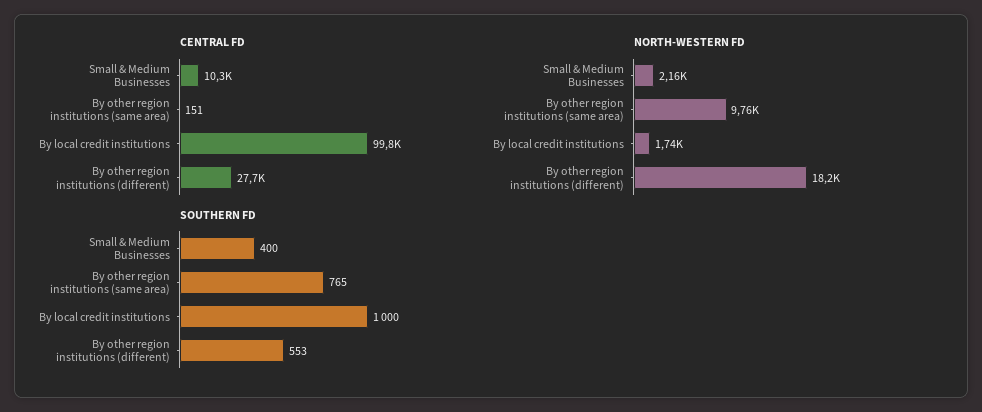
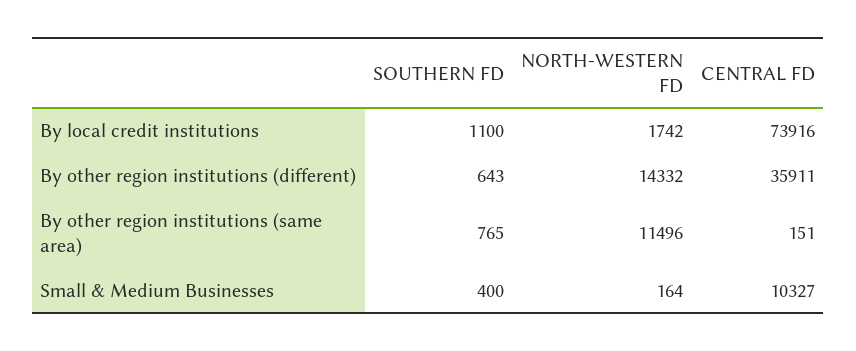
  {
    "CENTRAL FD": {
      "Small & Medium Businesses": 10327,
      "By other region institutions (same area)": 151,
-     "By local credit institutions": 99800,
+     "By local credit institutions": 73916,
-     "By other region institutions (different)": 27700
+     "By other region institutions (different)": 35911
    },
    "NORTH-WESTERN FD": {
-     "Small & Medium Businesses": 2160,
+     "Small & Medium Businesses": 164,
-     "By other region institutions (same area)": 9760,
+     "By other region institutions (same area)": 11496,
      "By local credit institutions": 1742,
-     "By other region institutions (different)": 18200
+     "By other region institutions (different)": 14332
    },
    "SOUTHERN FD": {
      "Small & Medium Businesses": 400,
      "By other region institutions (same area)": 765,
-     "By local credit institutions": 1000,
+     "By local credit institutions": 1100,
-     "By other region institutions (different)": 553
+     "By other region institutions (different)": 643
    }
  }

